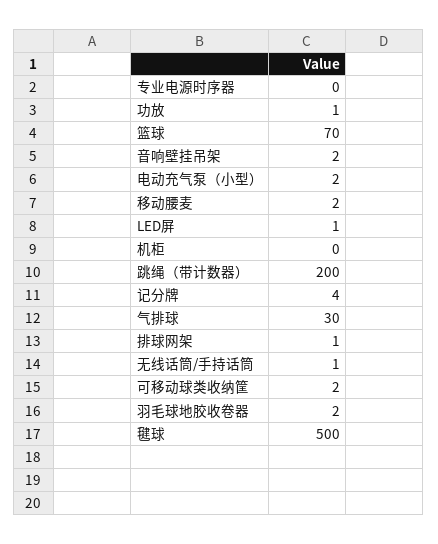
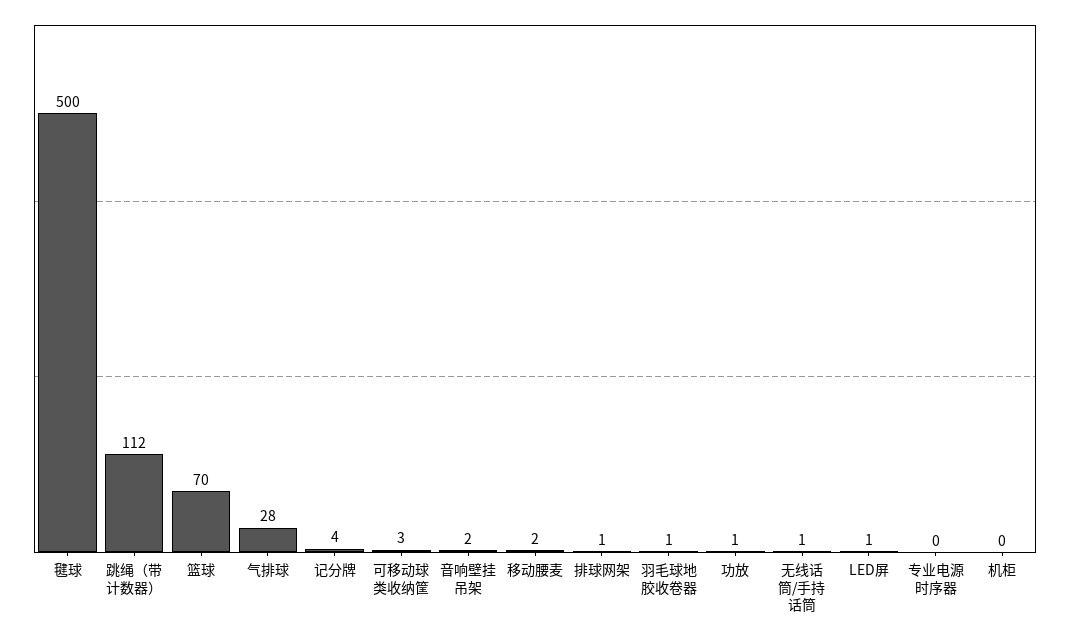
  {
    "专业电源时序器": 0,
    "功放": 1,
    "篮球": 70,
    "音响壁挂吊架": 2,
-   "电动充气泵（小型）": 2,
    "移动腰麦": 2,
    "LED屏": 1,
    "机柜": 0,
-   "跳绳（带计数器）": 200,
+   "跳绳（带计数器）": 112,
    "记分牌": 4,
-   "气排球": 30,
+   "气排球": 28,
    "排球网架": 1,
    "无线话筒/手持话筒": 1,
-   "可移动球类收纳筐": 2,
+   "可移动球类收纳筐": 3,
-   "羽毛球地胶收卷器": 2,
+   "羽毛球地胶收卷器": 1,
    "毽球": 500
  }

